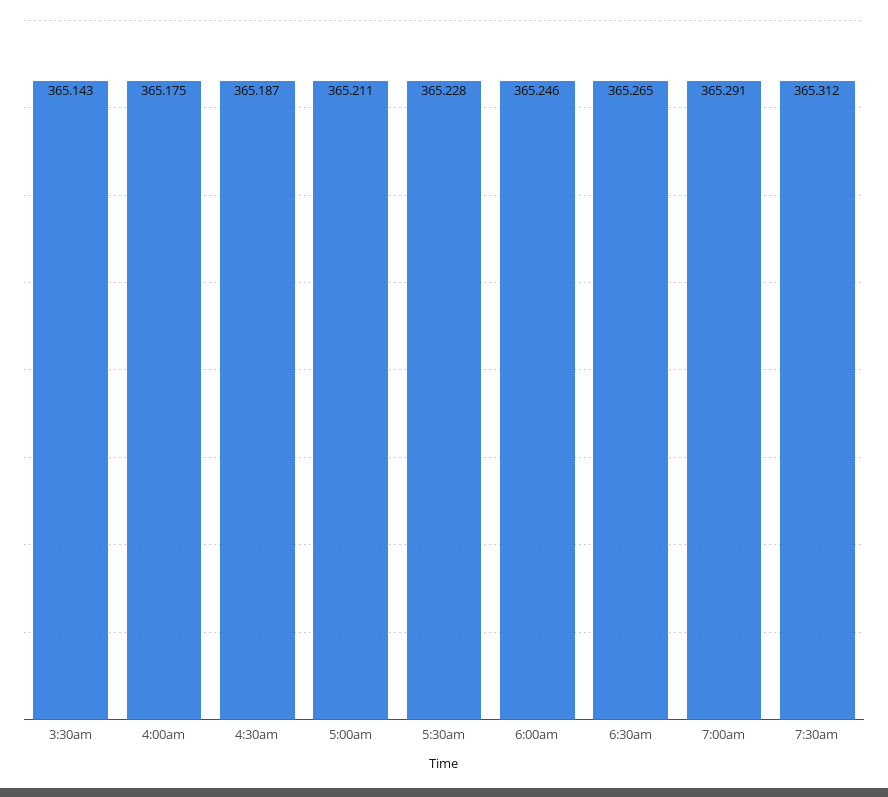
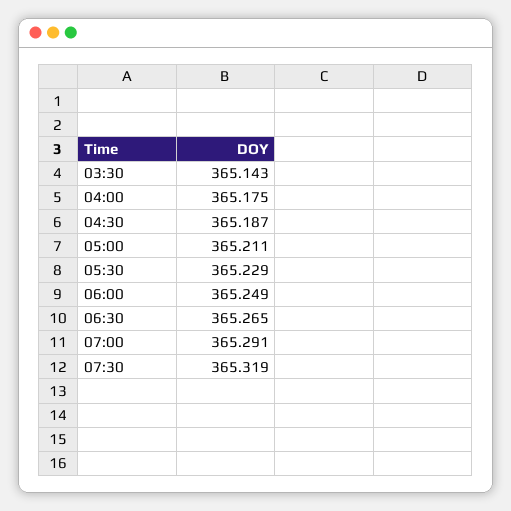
  {
    "3:30am": 365.143,
    "4:00am": 365.175,
    "4:30am": 365.187,
    "5:00am": 365.211,
-   "5:30am": 365.228,
+   "5:30am": 365.229,
-   "6:00am": 365.246,
+   "6:00am": 365.249,
    "6:30am": 365.265,
    "7:00am": 365.291,
-   "7:30am": 365.312
+   "7:30am": 365.319
  }

